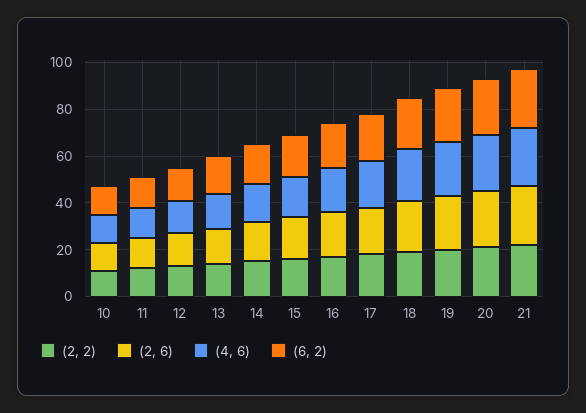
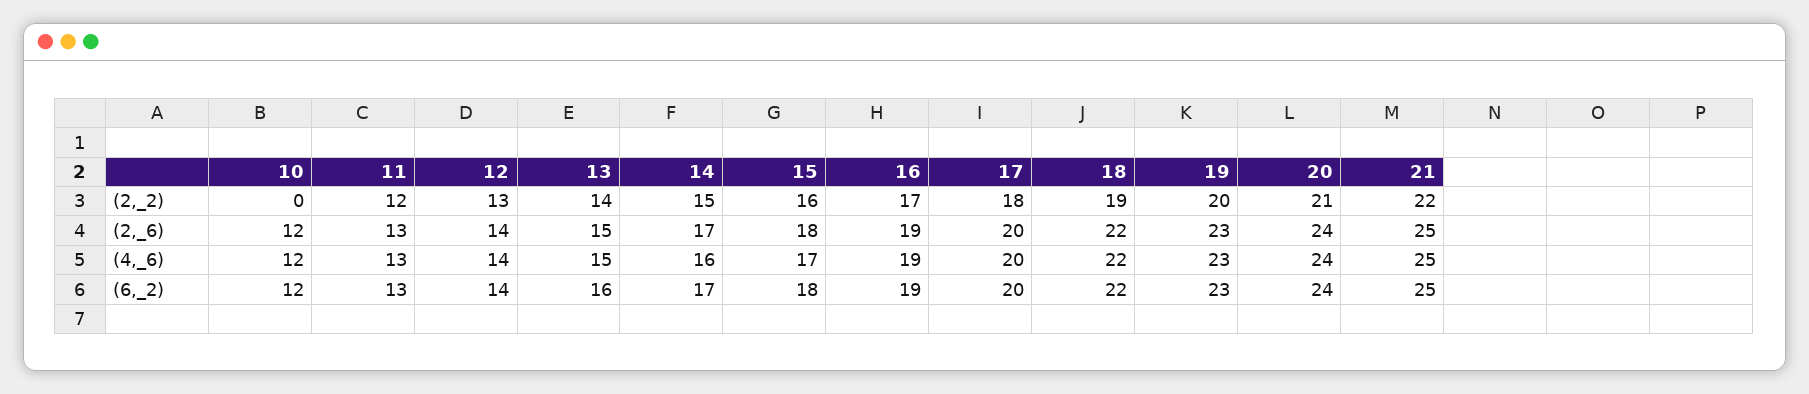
  {
    "(2, 2)": {
-     "10": 10,
+     "10": 0,
      "11": 12,
      "12": 13,
      "13": 14,
      "14": 15,
      "15": 16,
      "16": 17,
      "17": 18,
      "18": 19,
      "19": 20,
      "20": 21,
      "21": 22
    },
    "(2, 6)": {
      "10": 12,
      "11": 13,
      "12": 14,
      "13": 15,
      "14": 17,
      "15": 18,
      "16": 19,
      "17": 20,
      "18": 22,
      "19": 23,
      "20": 24,
      "21": 25
    },
    "(4, 6)": {
      "10": 12,
      "11": 13,
      "12": 14,
      "13": 15,
      "14": 16,
      "15": 17,
      "16": 19,
      "17": 20,
      "18": 22,
      "19": 23,
      "20": 24,
      "21": 25
    },
    "(6, 2)": {
      "10": 12,
      "11": 13,
      "12": 14,
      "13": 16,
      "14": 17,
      "15": 18,
      "16": 19,
      "17": 20,
      "18": 22,
      "19": 23,
      "20": 24,
      "21": 25
    }
  }

